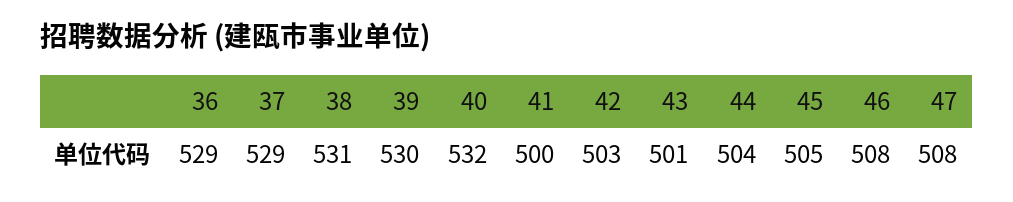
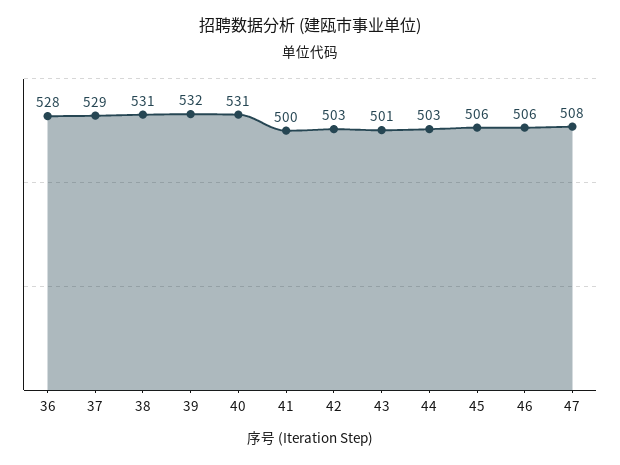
  {
-   "36": 529,
+   "36": 528,
    "37": 529,
    "38": 531,
-   "39": 530,
+   "39": 532,
-   "40": 532,
+   "40": 531,
    "41": 500,
    "42": 503,
    "43": 501,
-   "44": 504,
+   "44": 503,
-   "45": 505,
+   "45": 506,
-   "46": 508,
+   "46": 506,
    "47": 508
  }

